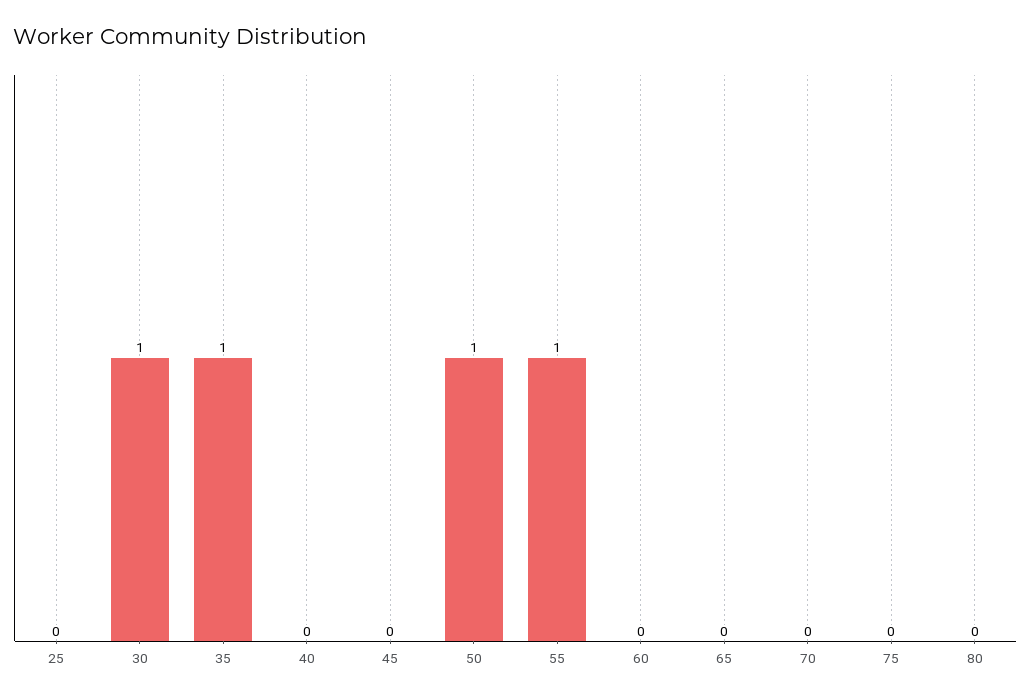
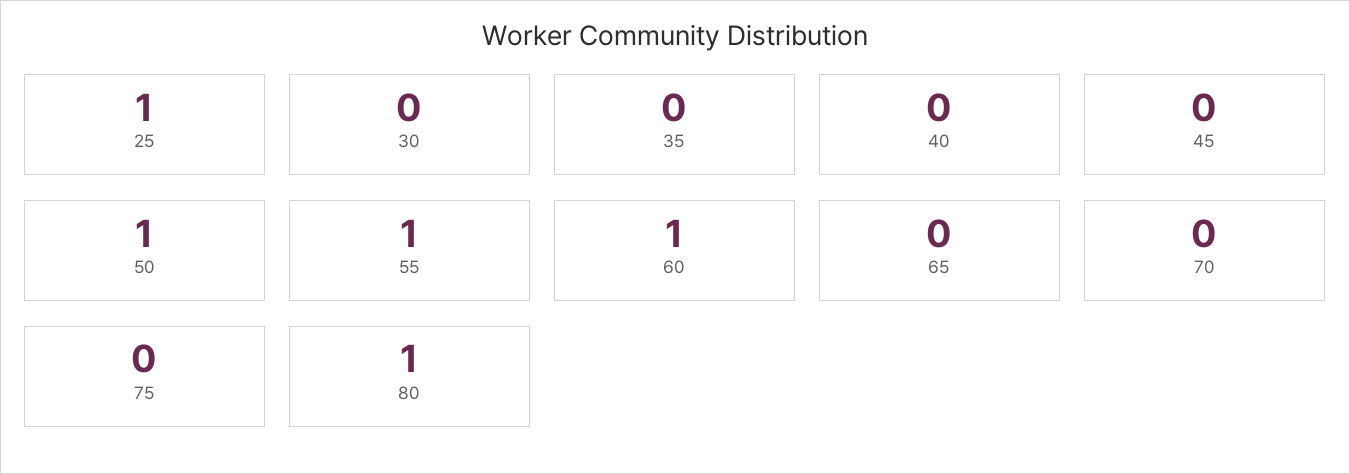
  {
-   "25": 0,
+   "25": 1,
-   "30": 1,
+   "30": 0,
-   "35": 1,
+   "35": 0,
    "40": 0,
    "45": 0,
    "50": 1,
    "55": 1,
-   "60": 0,
+   "60": 1,
    "65": 0,
    "70": 0,
    "75": 0,
-   "80": 0
+   "80": 1
  }

